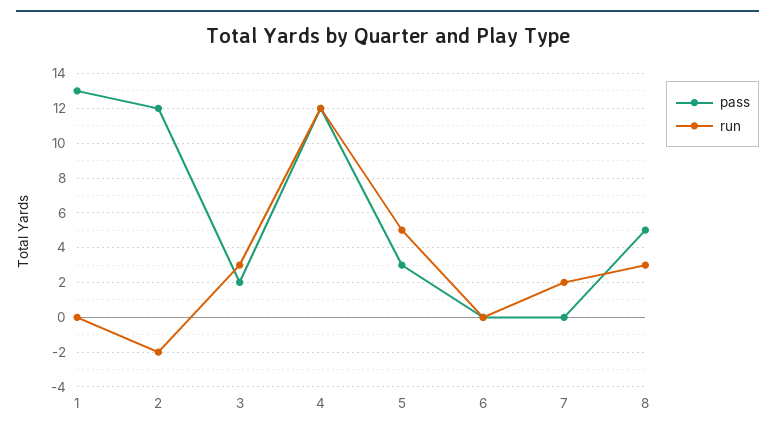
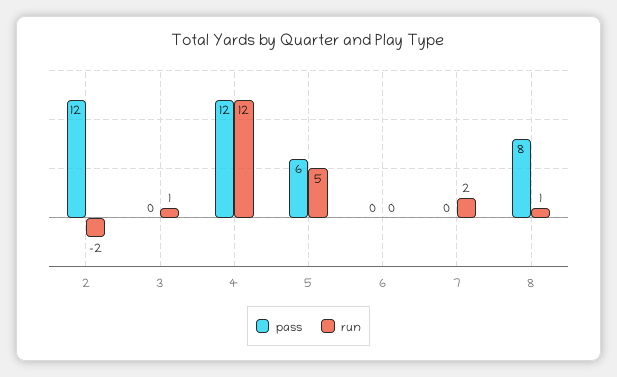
  {
    "pass": {
-     "1": 13,
      "2": 12,
-     "3": 2,
+     "3": 0,
      "4": 12,
-     "5": 3,
+     "5": 6,
      "6": 0,
      "7": 0,
-     "8": 5
+     "8": 8
    },
    "run": {
-     "1": 0,
      "2": -2,
-     "3": 3,
+     "3": 1,
      "4": 12,
      "5": 5,
      "6": 0,
      "7": 2,
-     "8": 3
+     "8": 1
    }
  }

